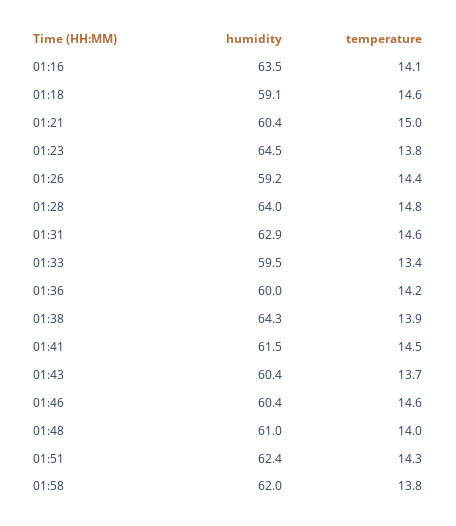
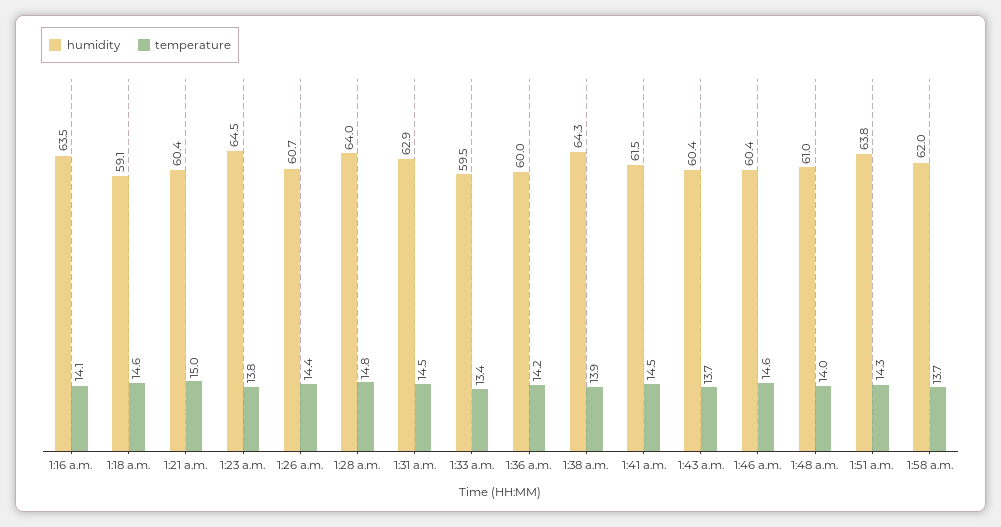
  {
    "humidity": {
      "01:16": 63.5,
      "01:18": 59.1,
      "01:21": 60.4,
      "01:23": 64.5,
-     "01:26": 59.2,
+     "01:26": 60.7,
      "01:28": 64,
      "01:31": 62.9,
      "01:33": 59.5,
      "01:36": 60,
      "01:38": 64.3,
      "01:41": 61.5,
      "01:43": 60.4,
      "01:46": 60.4,
      "01:48": 61,
-     "01:51": 62.4,
+     "01:51": 63.8,
      "01:58": 62
    },
    "temperature": {
      "01:16": 14.1,
      "01:18": 14.6,
      "01:21": 15,
      "01:23": 13.8,
      "01:26": 14.4,
      "01:28": 14.8,
-     "01:31": 14.6,
+     "01:31": 14.5,
      "01:33": 13.4,
      "01:36": 14.2,
      "01:38": 13.9,
      "01:41": 14.5,
      "01:43": 13.7,
      "01:46": 14.6,
      "01:48": 14,
      "01:51": 14.3,
-     "01:58": 13.8
+     "01:58": 13.7
    }
  }

